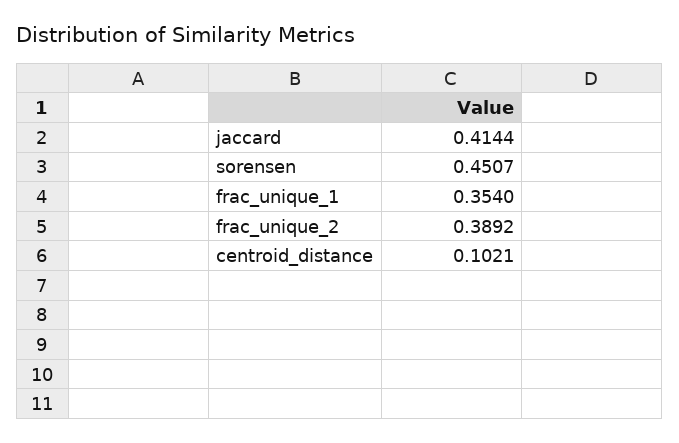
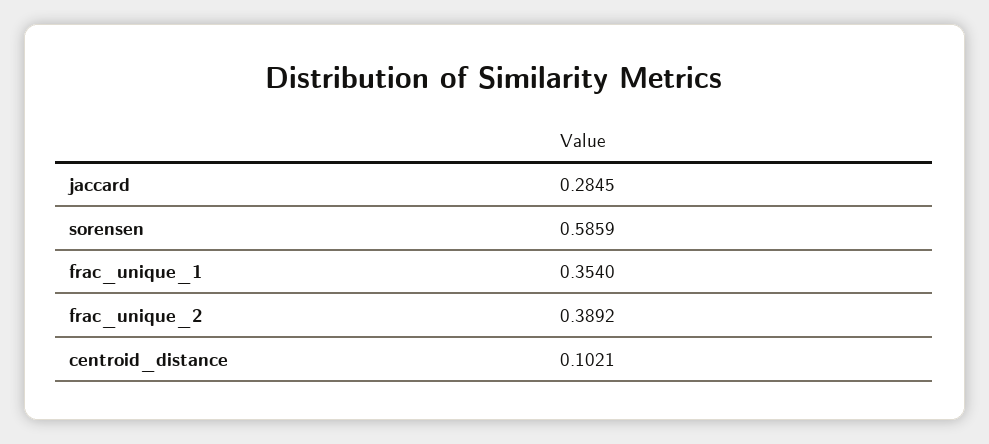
  {
-   "jaccard": 0.4144,
+   "jaccard": 0.2845,
-   "sorensen": 0.4507,
+   "sorensen": 0.5859,
    "frac_unique_1": 0.354,
    "frac_unique_2": 0.3892,
    "centroid_distance": 0.1021
  }

